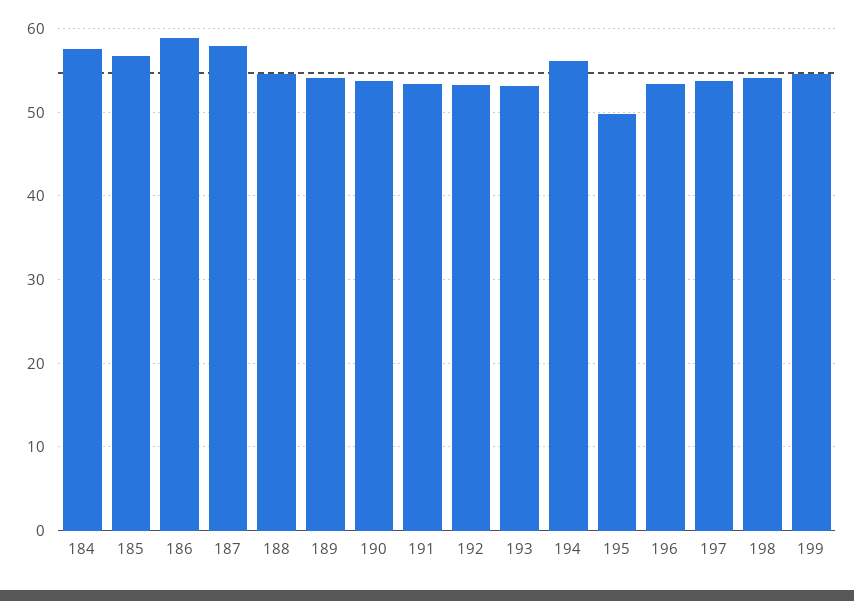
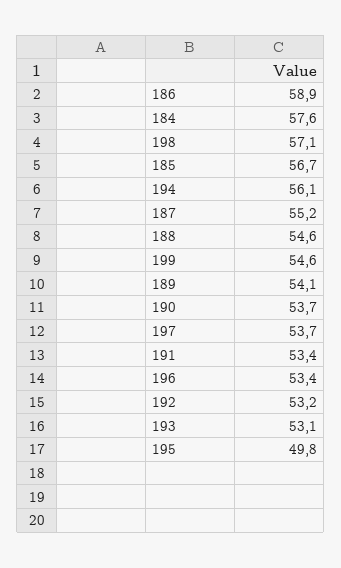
  {
    "184": 57.6,
    "185": 56.7,
    "186": 58.9,
-   "187": 58,
+   "187": 55.2,
    "188": 54.6,
    "189": 54.1,
    "190": 53.7,
    "191": 53.4,
    "192": 53.2,
    "193": 53.1,
    "194": 56.1,
    "195": 49.8,
    "196": 53.4,
    "197": 53.7,
-   "198": 54,
+   "198": 57.1,
    "199": 54.6
  }

